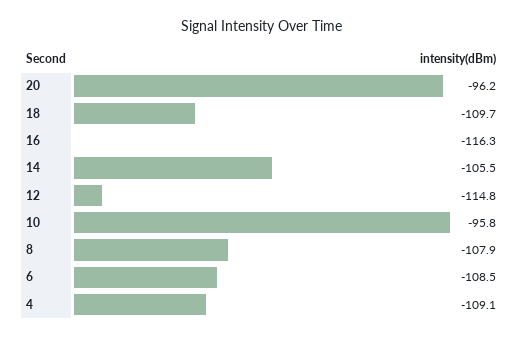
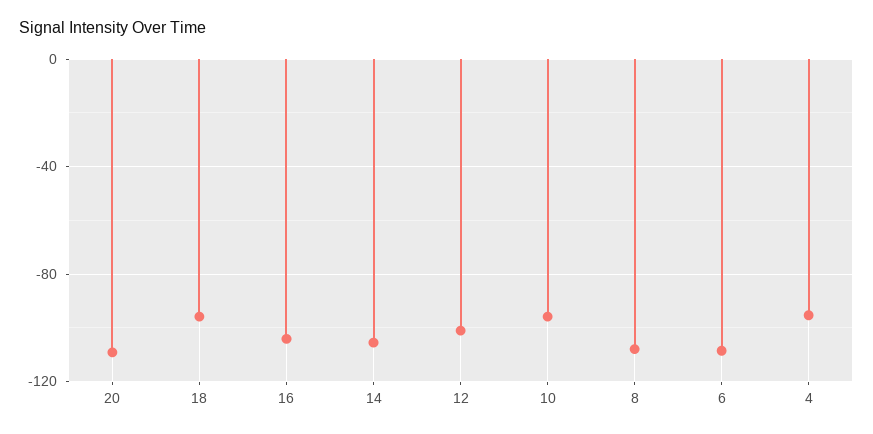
  {
-   "20": -96.2,
+   "20": -110,
-   "18": -109.7,
+   "18": -95,
-   "16": -116.3,
+   "16": -105,
    "14": -105.5,
-   "12": -114.8,
+   "12": -100,
    "10": -95.8,
    "8": -107.9,
    "6": -108.5,
-   "4": -109.1
+   "4": -95
  }

